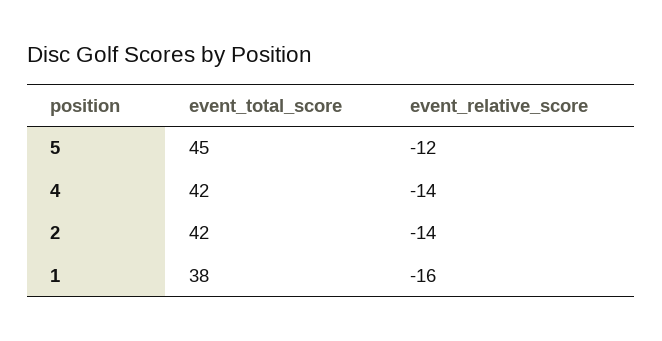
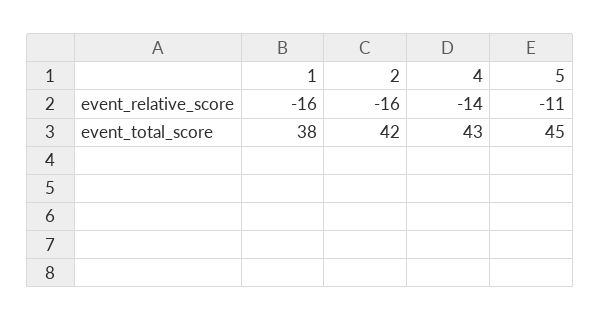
  {
    "event_total_score": {
      "5": 45,
-     "4": 42,
+     "4": 43,
      "2": 42,
      "1": 38
    },
    "event_relative_score": {
-     "5": -12,
+     "5": -11,
      "4": -14,
-     "2": -14,
+     "2": -16,
      "1": -16
    }
  }

